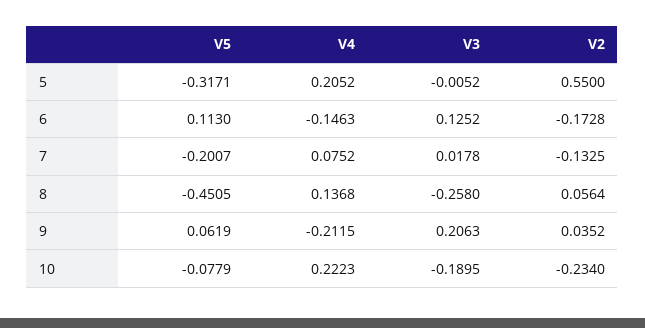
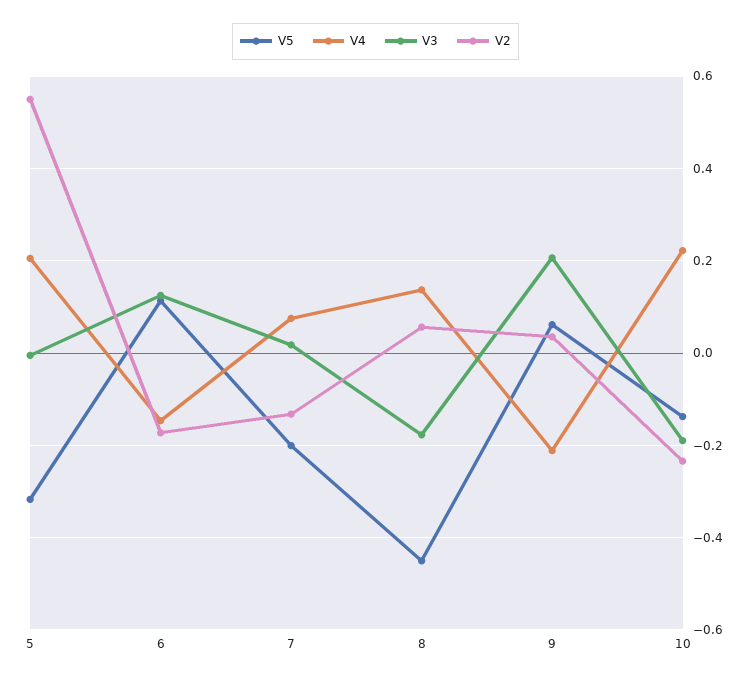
  {
    "V5": {
      "5": -0.3171,
      "6": 0.113,
      "7": -0.2007,
      "8": -0.4505,
      "9": 0.0619,
-     "10": -0.0779
+     "10": -0.14
    },
    "V4": {
      "5": 0.2052,
      "6": -0.1463,
      "7": 0.0752,
      "8": 0.1368,
      "9": -0.2115,
      "10": 0.2223
    },
    "V3": {
      "5": -0.0052,
      "6": 0.1252,
      "7": 0.0178,
-     "8": -0.258,
+     "8": -0.18,
      "9": 0.2063,
      "10": -0.1895
    },
    "V2": {
      "5": 0.55,
      "6": -0.1728,
      "7": -0.1325,
      "8": 0.0564,
      "9": 0.0352,
      "10": -0.234
    }
  }

